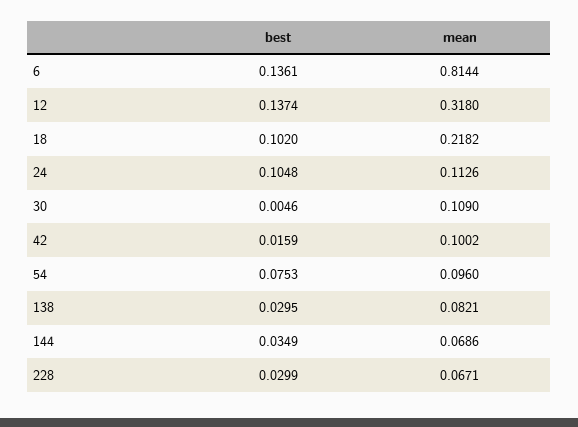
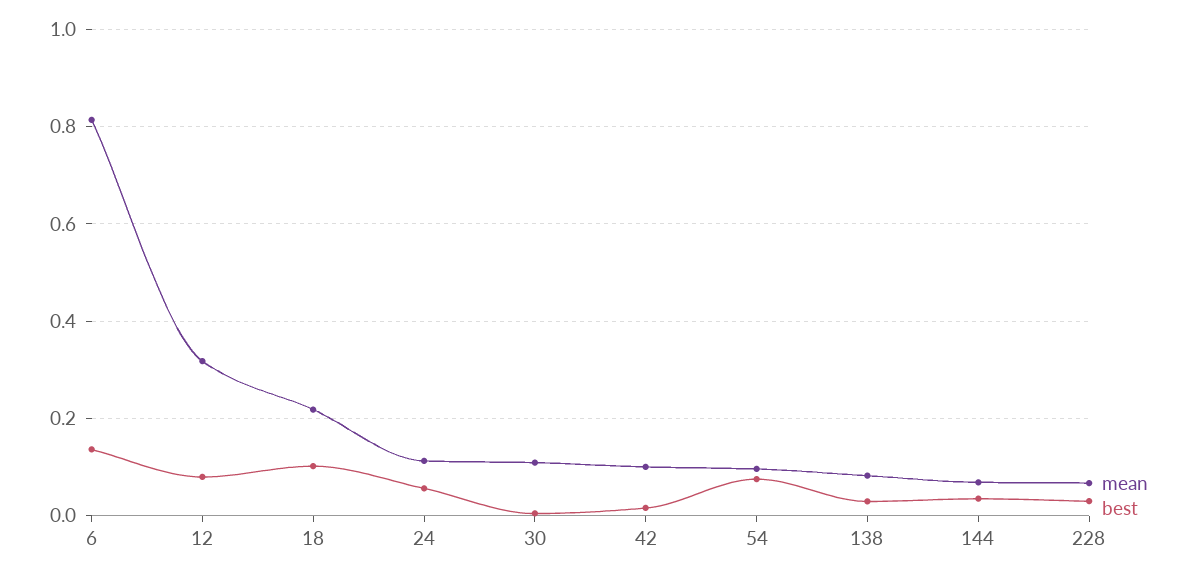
  {
    "best": {
      "6": 0.1361,
-     "12": 0.1374,
+     "12": 0.08,
      "18": 0.102,
-     "24": 0.1048,
+     "24": 0.06,
      "30": 0.0046,
      "42": 0.0159,
      "54": 0.0753,
      "138": 0.0295,
      "144": 0.0349,
      "228": 0.0299
    },
    "mean": {
      "6": 0.8144,
      "12": 0.318,
      "18": 0.2182,
      "24": 0.1126,
      "30": 0.109,
      "42": 0.1002,
      "54": 0.096,
      "138": 0.0821,
      "144": 0.0686,
      "228": 0.0671
    }
  }

